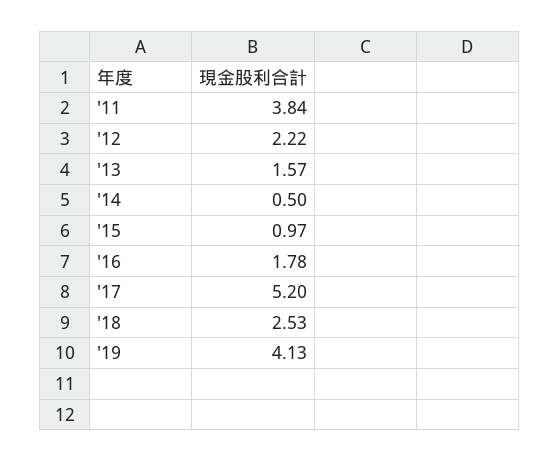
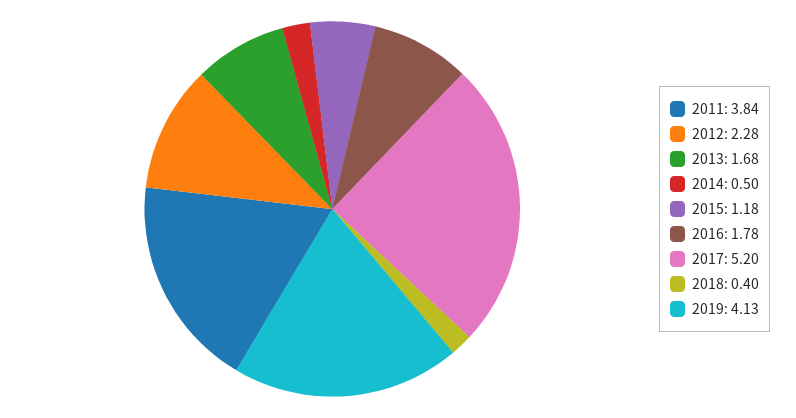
  {
    "'11": 3.84,
-   "'12": 2.22,
+   "'12": 2.28,
-   "'13": 1.57,
+   "'13": 1.68,
    "'14": 0.5,
-   "'15": 0.97,
+   "'15": 1.18,
    "'16": 1.78,
    "'17": 5.2,
-   "'18": 2.53,
+   "'18": 0.4,
    "'19": 4.13
  }

